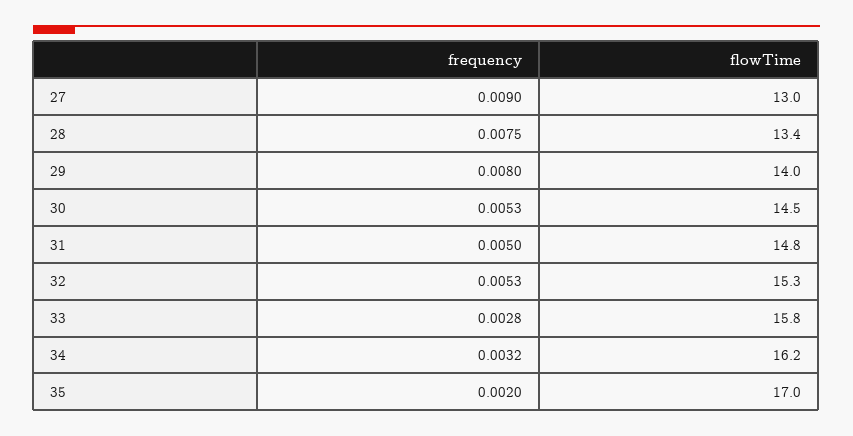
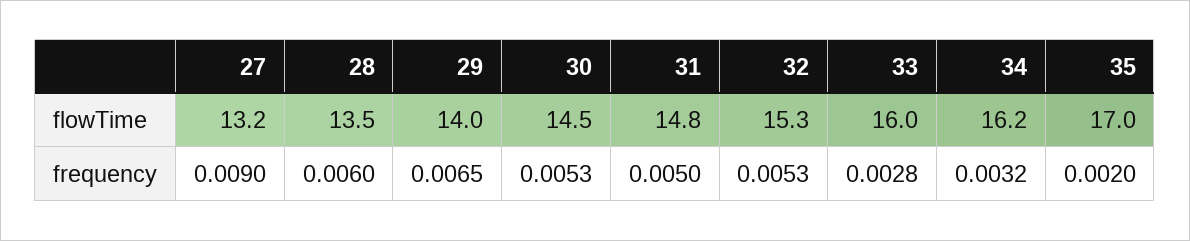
  {
    "frequency": {
      "27": 0.009,
-     "28": 0.0075,
+     "28": 0.006,
-     "29": 0.008,
+     "29": 0.0065,
      "30": 0.0053,
      "31": 0.005,
      "32": 0.0053,
      "33": 0.0028,
      "34": 0.0032,
      "35": 0.002
    },
    "flowTime": {
-     "27": 13,
+     "27": 13.2,
-     "28": 13.4,
+     "28": 13.5,
      "29": 14,
      "30": 14.5,
      "31": 14.8,
      "32": 15.3,
-     "33": 15.8,
+     "33": 16,
      "34": 16.2,
      "35": 17
    }
  }

